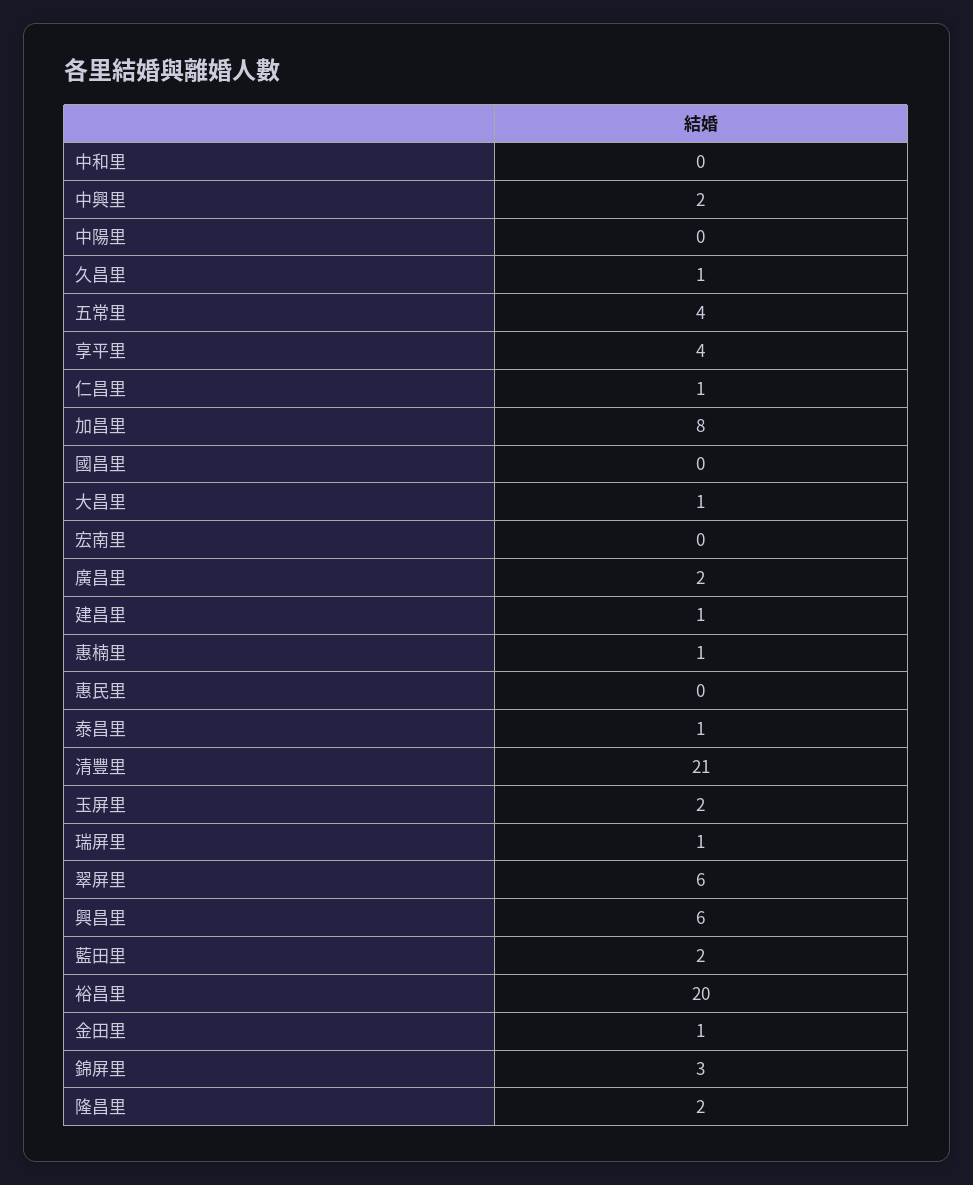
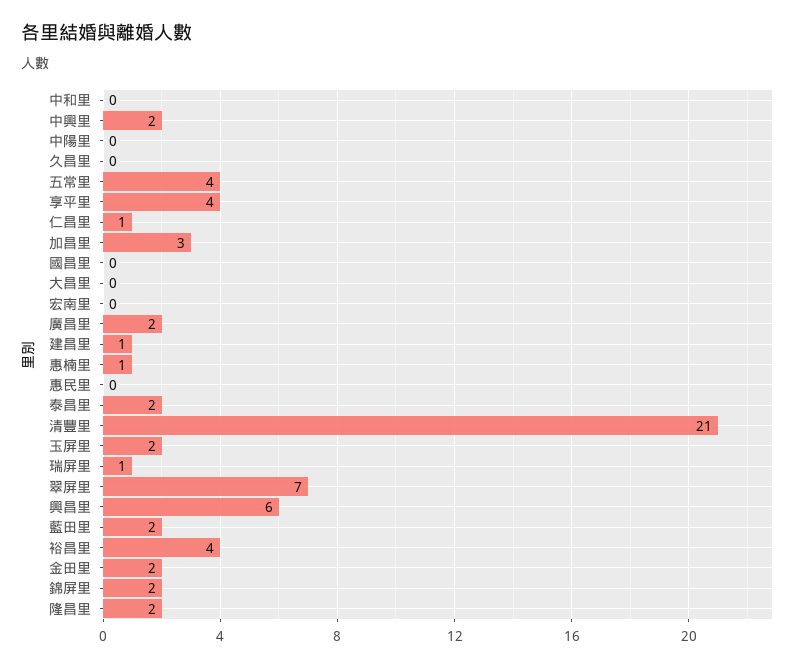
  {
    "中和里": 0,
    "中興里": 2,
    "中陽里": 0,
-   "久昌里": 1,
+   "久昌里": 0,
    "五常里": 4,
    "享平里": 4,
    "仁昌里": 1,
-   "加昌里": 8,
+   "加昌里": 3,
    "國昌里": 0,
-   "大昌里": 1,
+   "大昌里": 0,
    "宏南里": 0,
    "廣昌里": 2,
    "建昌里": 1,
    "惠楠里": 1,
    "惠民里": 0,
-   "泰昌里": 1,
+   "泰昌里": 2,
    "清豐里": 21,
    "玉屏里": 2,
    "瑞屏里": 1,
-   "翠屏里": 6,
+   "翠屏里": 7,
    "興昌里": 6,
    "藍田里": 2,
-   "裕昌里": 20,
+   "裕昌里": 4,
-   "金田里": 1,
+   "金田里": 2,
-   "錦屏里": 3,
+   "錦屏里": 2,
    "隆昌里": 2
  }

